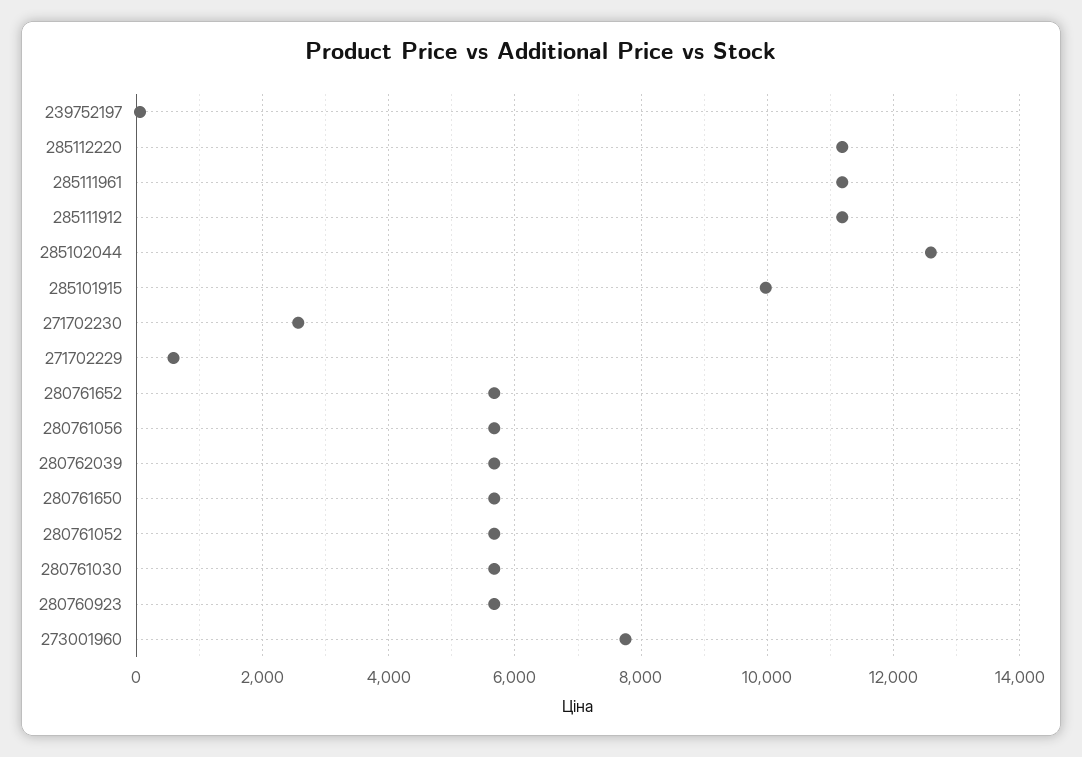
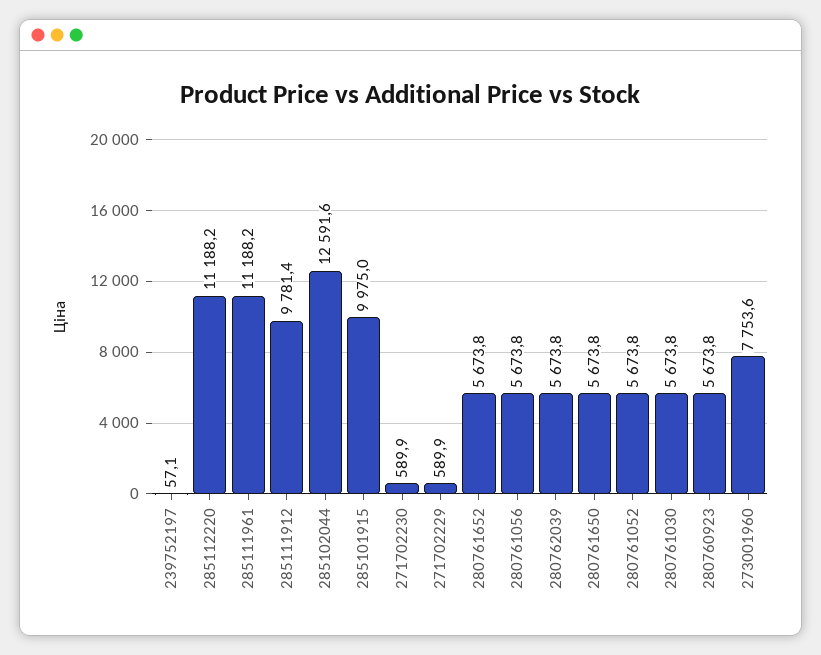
  {
    "239752197": 57.1,
    "285112220": 11188.2,
    "285111961": 11188.2,
-   "285111912": 11200,
+   "285111912": 9781.4,
    "285102044": 12591.6,
    "285101915": 9975,
-   "271702230": 2600,
+   "271702230": 589.9,
    "271702229": 589.9,
    "280761652": 5673.8,
    "280761056": 5673.8,
    "280762039": 5673.8,
    "280761650": 5673.8,
    "280761052": 5673.8,
    "280761030": 5673.8,
    "280760923": 5673.8,
    "273001960": 7753.6
  }

